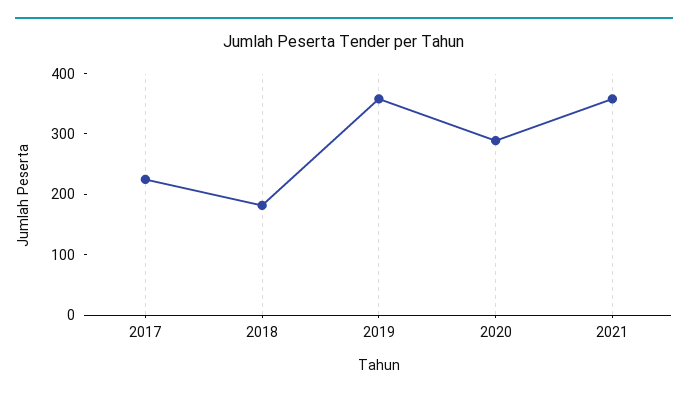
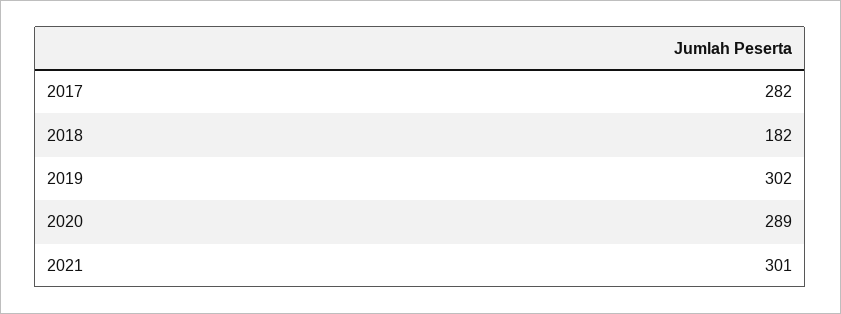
  {
-   "2017": 220,
+   "2017": 282,
    "2018": 182,
-   "2019": 360,
+   "2019": 302,
    "2020": 289,
-   "2021": 360
+   "2021": 301
  }

